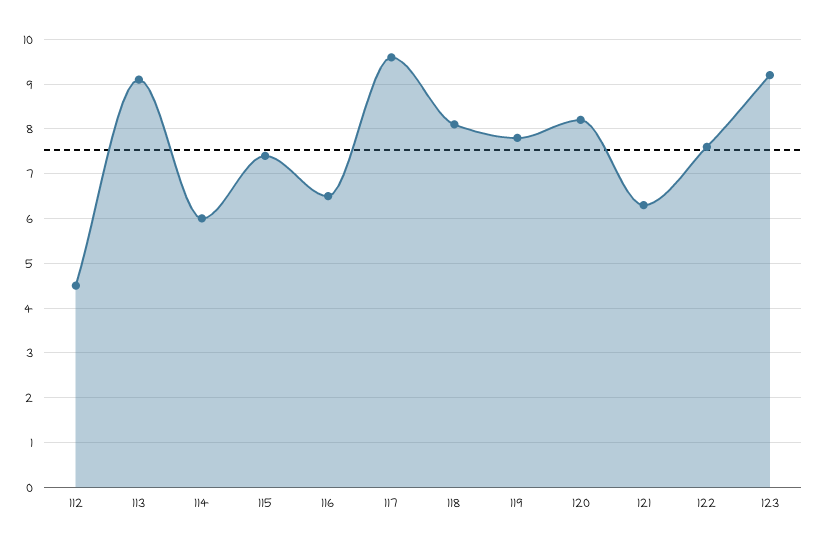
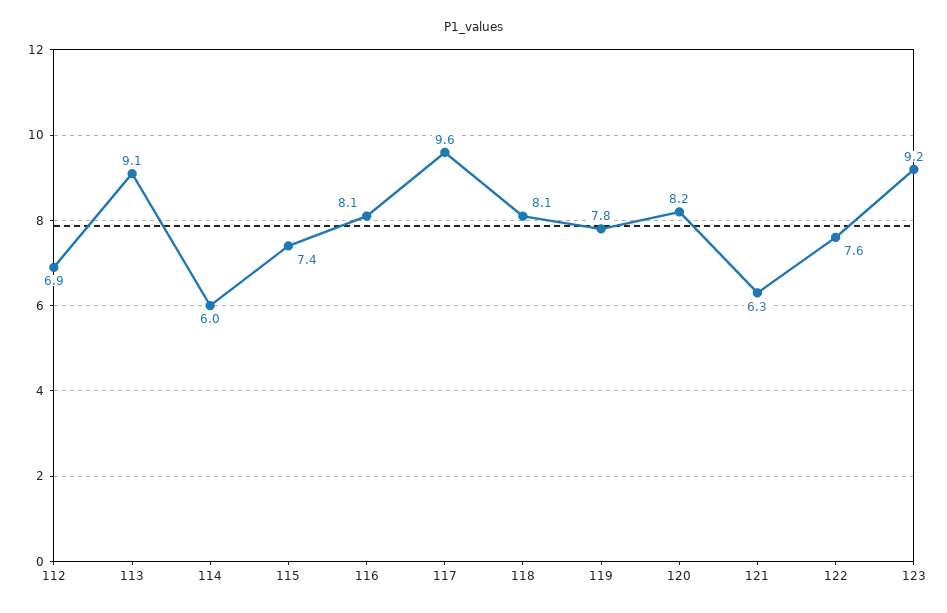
  {
-   "112": 4.5,
+   "112": 6.9,
    "113": 9.1,
    "114": 6,
    "115": 7.4,
-   "116": 6.5,
+   "116": 8.1,
    "117": 9.6,
    "118": 8.1,
    "119": 7.8,
    "120": 8.2,
    "121": 6.3,
    "122": 7.6,
    "123": 9.2
  }

